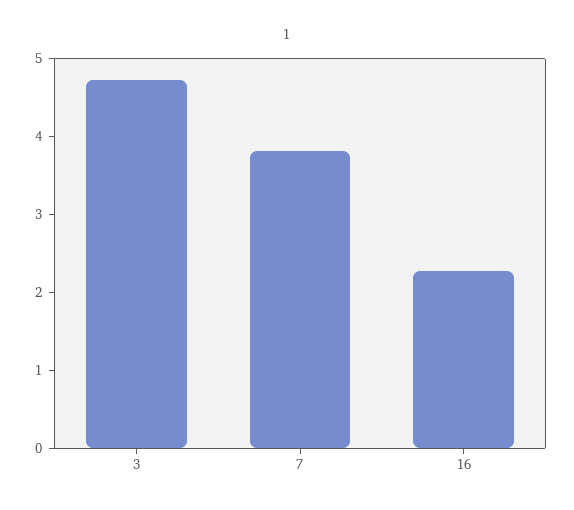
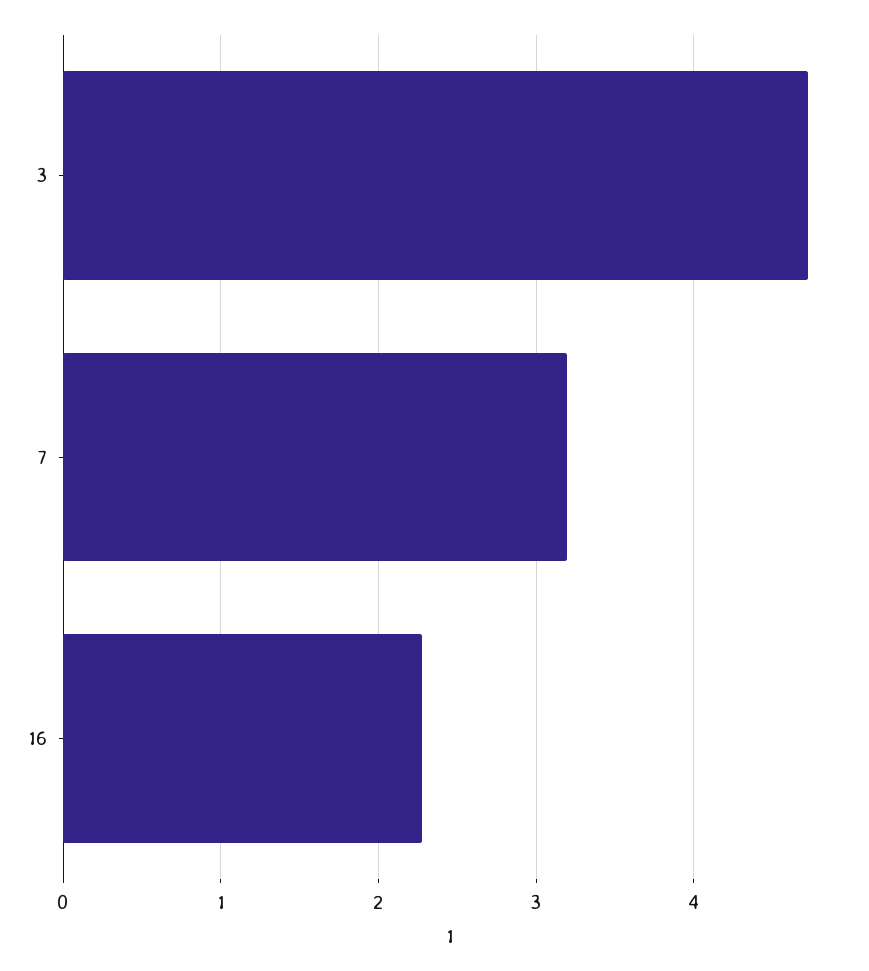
  {
    "3": 4.7,
-   "7": 3.8,
+   "7": 3.2,
    "16": 2.3
  }

